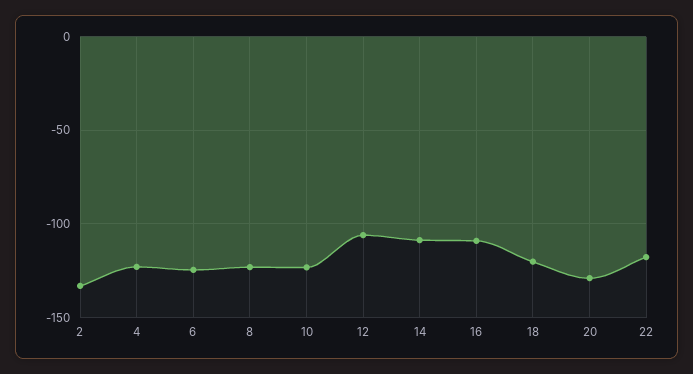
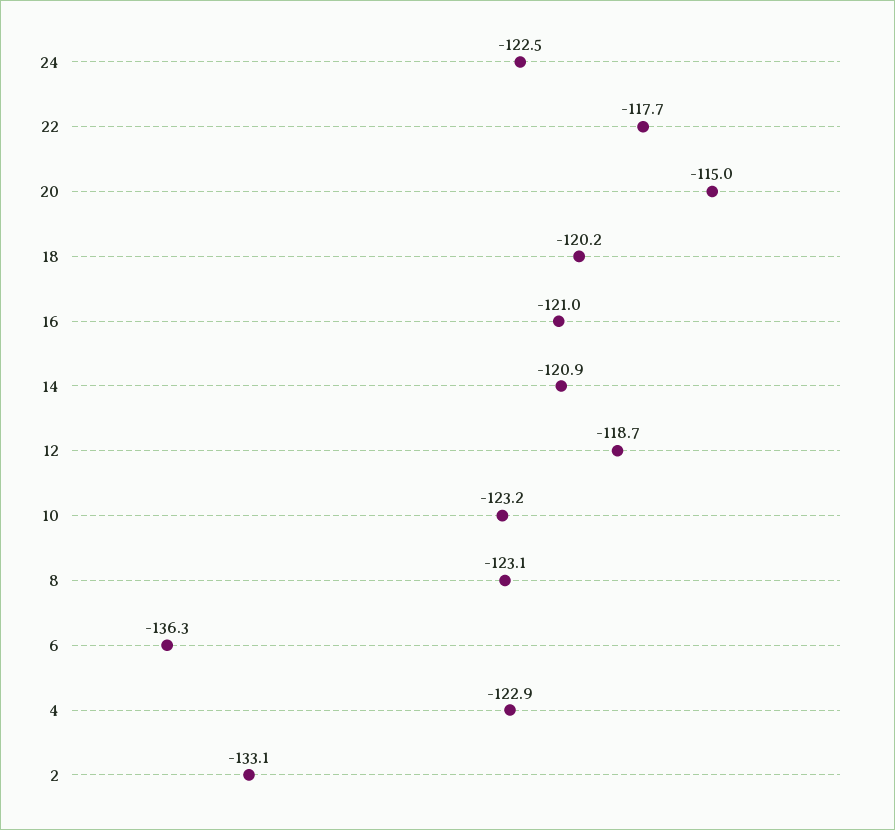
  {
    "2": -133.1,
    "4": -122.9,
-   "6": -125,
+   "6": -136.3,
    "8": -123.1,
    "10": -123.2,
-   "12": -105,
+   "12": -118.7,
-   "14": -110,
+   "14": -120.9,
-   "16": -110,
+   "16": -121,
    "18": -120.2,
-   "20": -130,
+   "20": -115,
-   "22": -117.7
+   "22": -117.7,
+   "24": -122.5
  }

